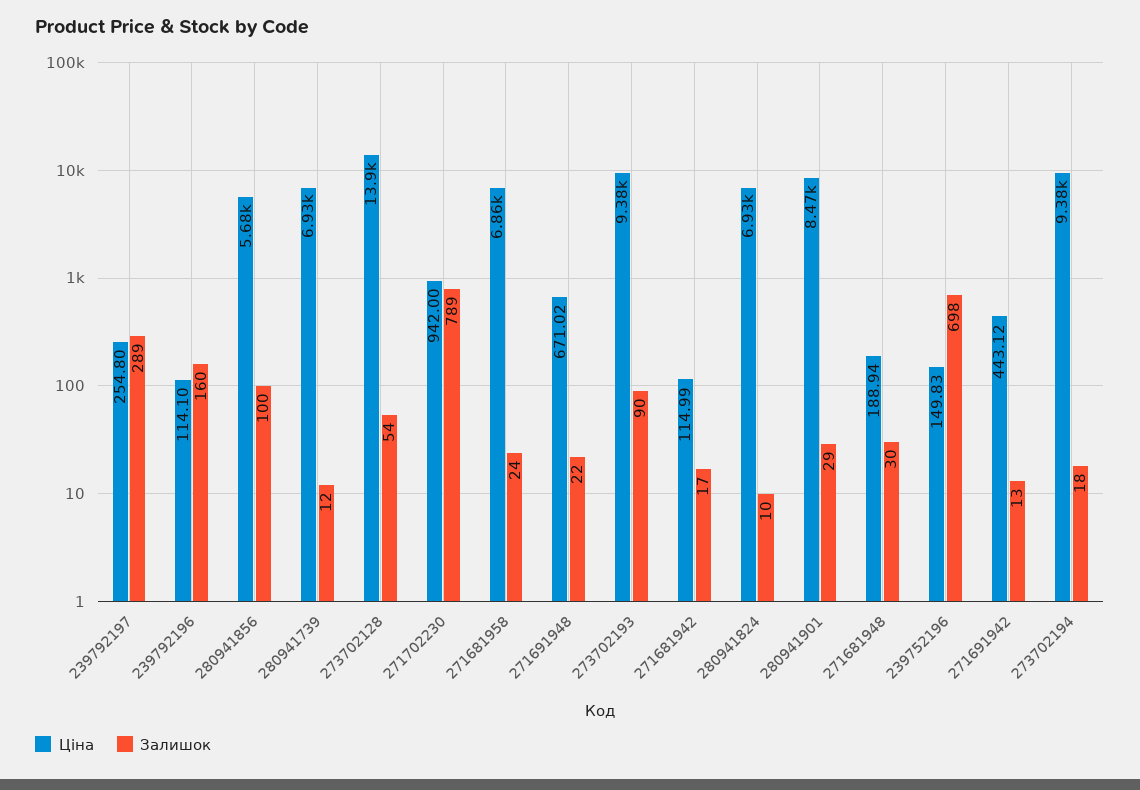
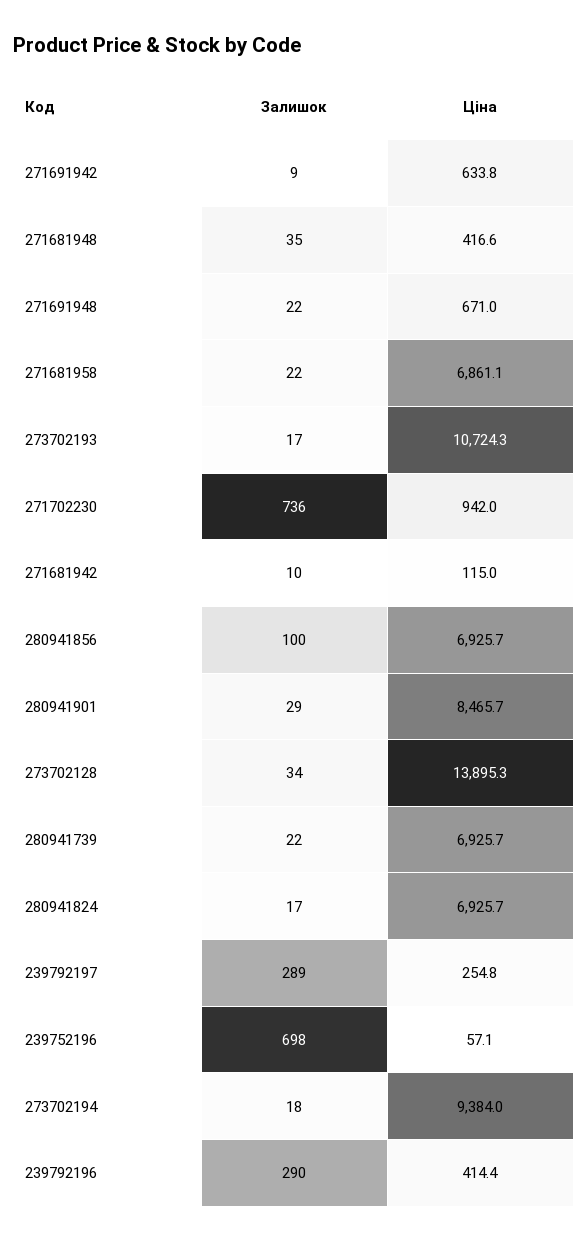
  {
    "Ціна": {
      "239792197": 254.8,
-     "239792196": 114.1,
+     "239792196": 414.4,
-     "280941856": 5680,
+     "280941856": 6925.7,
      "280941739": 6925.7,
      "273702128": 13895.3,
      "271702230": 942,
      "271681958": 6861.1,
      "271691948": 671.02,
-     "273702193": 9380,
+     "273702193": 10724.3,
      "271681942": 114.99,
      "280941824": 6925.7,
      "280941901": 8465.7,
-     "271681948": 188.94,
+     "271681948": 416.6,
-     "239752196": 149.83,
+     "239752196": 57.1,
-     "271691942": 443.12,
+     "271691942": 633.8,
      "273702194": 9384
    },
    "Залишок": {
      "239792197": 289,
-     "239792196": 160,
+     "239792196": 290,
      "280941856": 100,
-     "280941739": 12,
+     "280941739": 22,
-     "273702128": 54,
+     "273702128": 34,
-     "271702230": 789,
+     "271702230": 736,
-     "271681958": 24,
+     "271681958": 22,
      "271691948": 22,
-     "273702193": 90,
+     "273702193": 17,
-     "271681942": 17,
+     "271681942": 10,
-     "280941824": 10,
+     "280941824": 17,
      "280941901": 29,
-     "271681948": 30,
+     "271681948": 35,
      "239752196": 698,
-     "271691942": 13,
+     "271691942": 9,
      "273702194": 18
    }
  }

